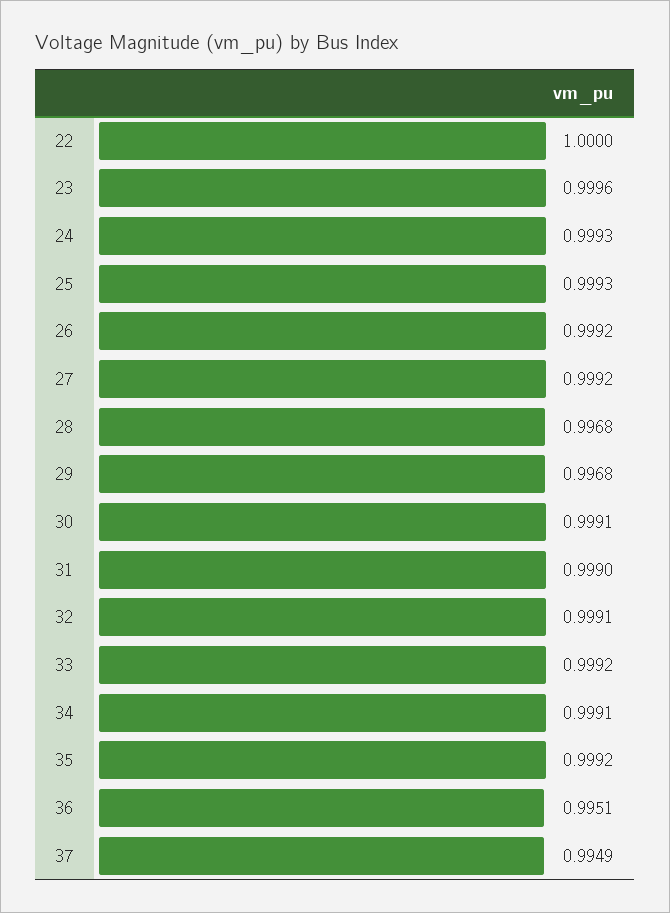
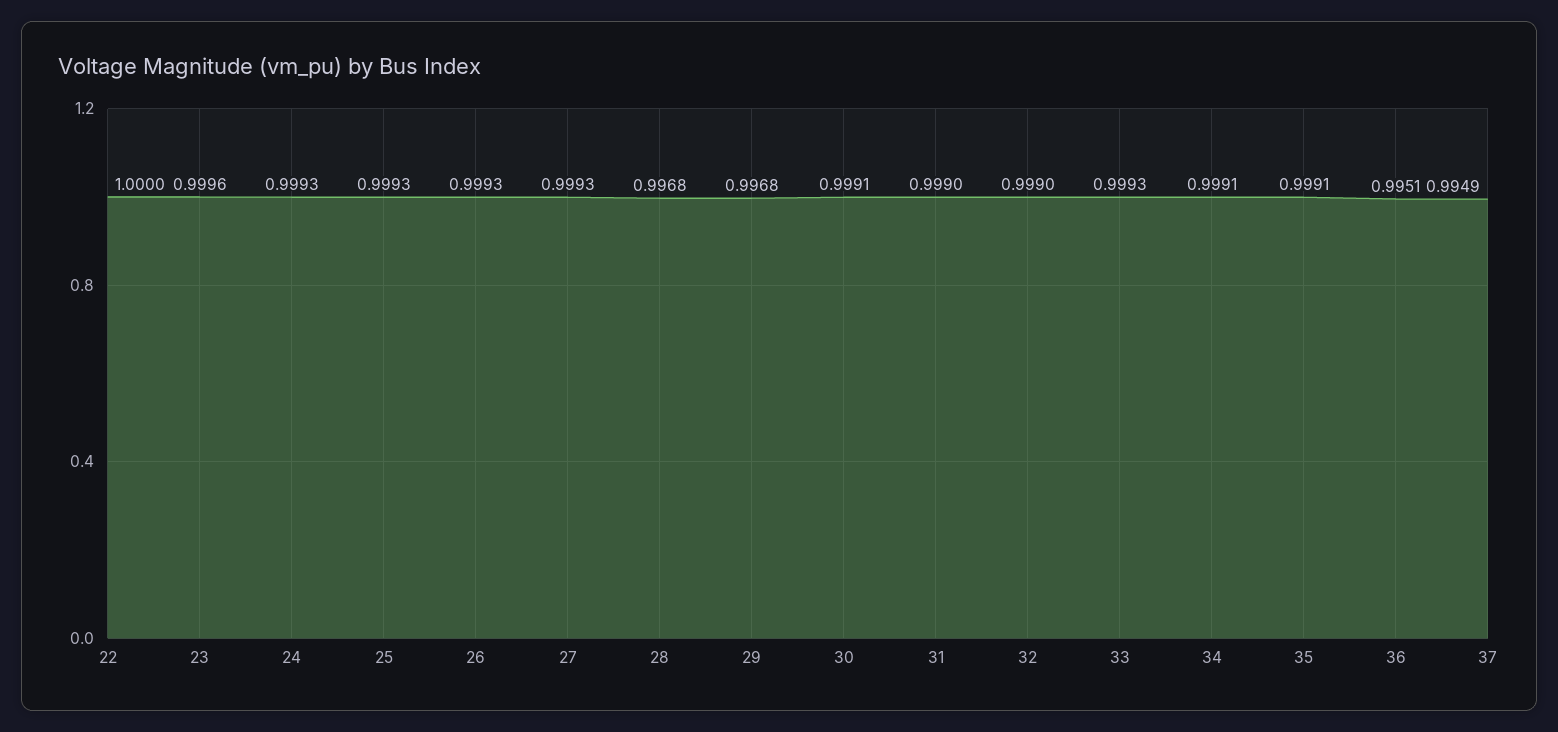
  {
    "22": 1,
    "23": 0.9996,
    "24": 0.9993,
    "25": 0.9993,
-   "26": 0.9992,
+   "26": 0.9993,
-   "27": 0.9992,
+   "27": 0.9993,
    "28": 0.9968,
    "29": 0.9968,
    "30": 0.9991,
    "31": 0.999,
-   "32": 0.9991,
+   "32": 0.999,
-   "33": 0.9992,
+   "33": 0.9993,
    "34": 0.9991,
-   "35": 0.9992,
+   "35": 0.9991,
    "36": 0.9951,
    "37": 0.9949
  }

